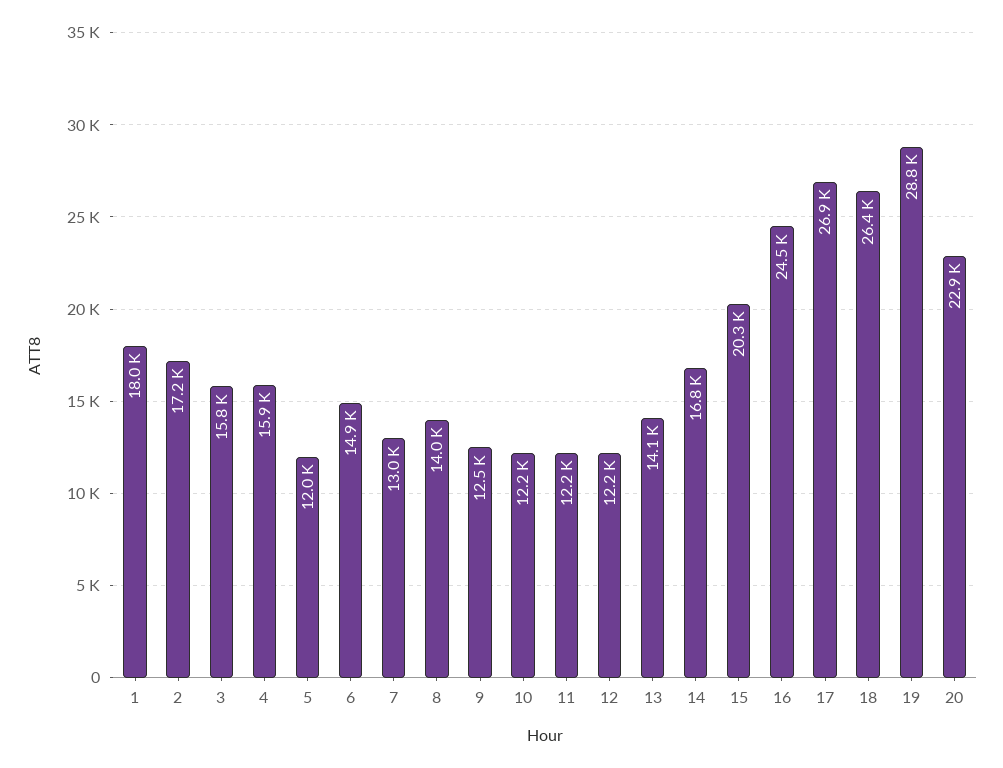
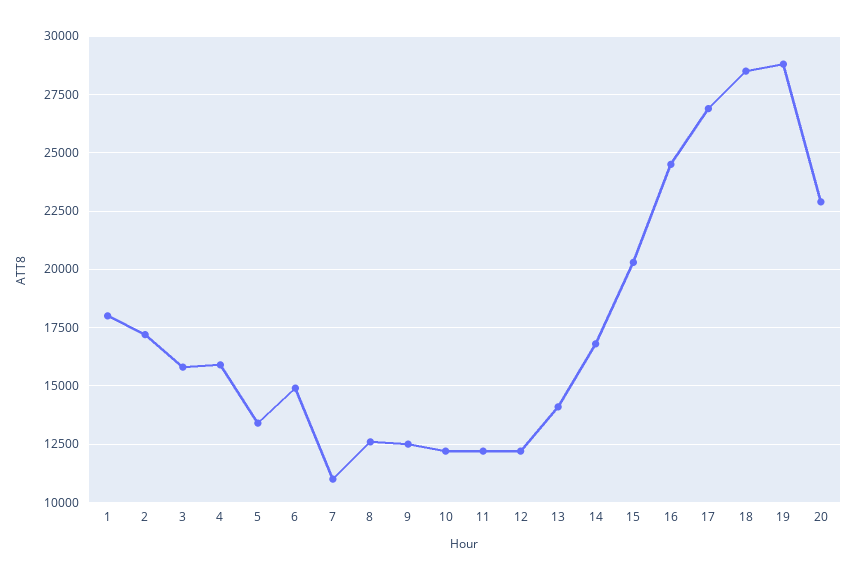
  {
    "1": 18000,
    "2": 17200,
    "3": 15800,
    "4": 15900,
-   "5": 12000,
+   "5": 13500,
    "6": 14900,
-   "7": 13000,
+   "7": 11000,
-   "8": 14000,
+   "8": 12500,
    "9": 12500,
    "10": 12200,
    "11": 12200,
    "12": 12200,
    "13": 14100,
    "14": 16800,
    "15": 20300,
    "16": 24500,
    "17": 26900,
-   "18": 26400,
+   "18": 28500,
    "19": 28800,
    "20": 22900
  }

